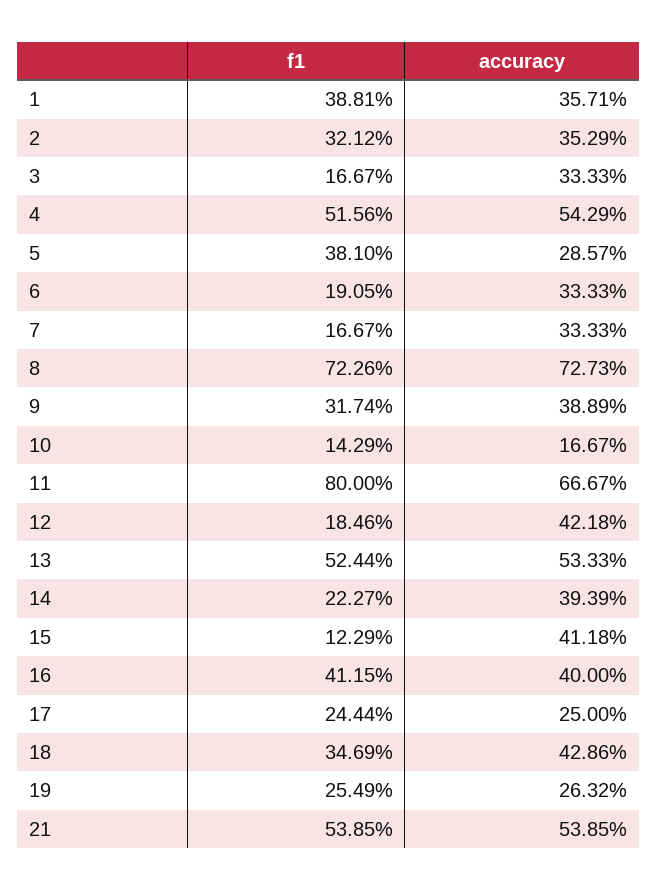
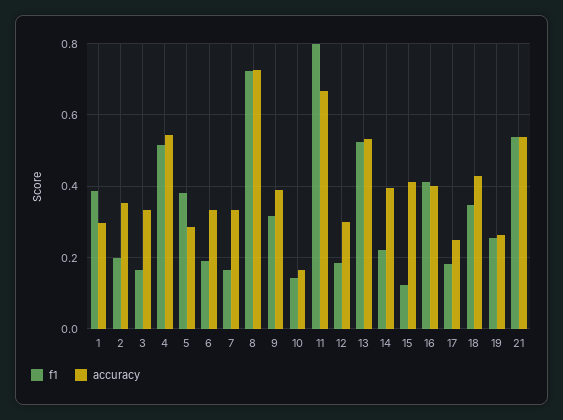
  {
    "f1": {
      "1": 0.3881,
-     "2": 0.3212,
+     "2": 0.2,
      "3": 0.1667,
      "4": 0.5156,
      "5": 0.381,
      "6": 0.1905,
      "7": 0.1667,
      "8": 0.7226,
      "9": 0.3174,
      "10": 0.1429,
      "11": 0.8,
      "12": 0.1846,
      "13": 0.5244,
      "14": 0.2227,
      "15": 0.1229,
      "16": 0.4115,
-     "17": 0.2444,
+     "17": 0.18,
      "18": 0.3469,
      "19": 0.2549,
      "21": 0.5385
    },
    "accuracy": {
-     "1": 0.3571,
+     "1": 0.3,
      "2": 0.3529,
      "3": 0.3333,
      "4": 0.5429,
      "5": 0.2857,
      "6": 0.3333,
      "7": 0.3333,
      "8": 0.7273,
      "9": 0.3889,
      "10": 0.1667,
      "11": 0.6667,
-     "12": 0.4218,
+     "12": 0.3,
      "13": 0.5333,
      "14": 0.3939,
      "15": 0.4118,
      "16": 0.4,
      "17": 0.25,
      "18": 0.4286,
      "19": 0.2632,
      "21": 0.5385
    }
  }

